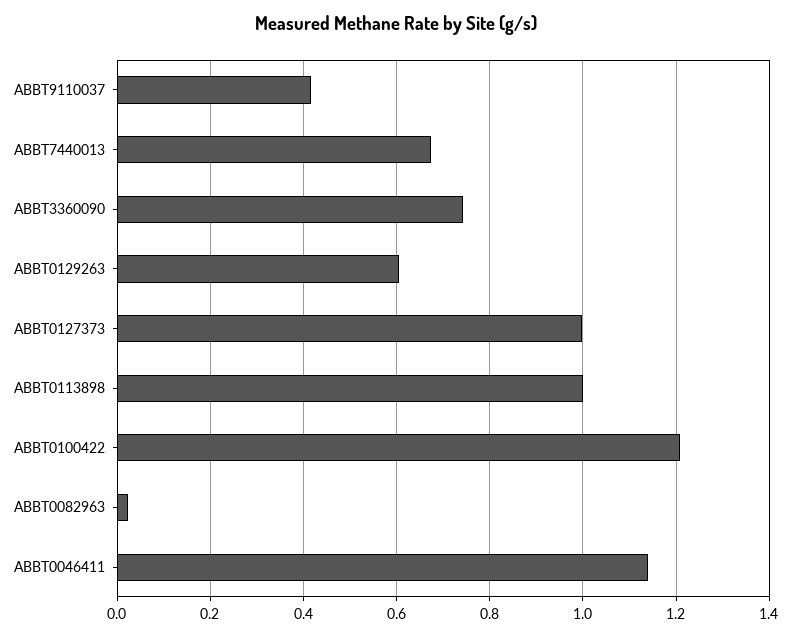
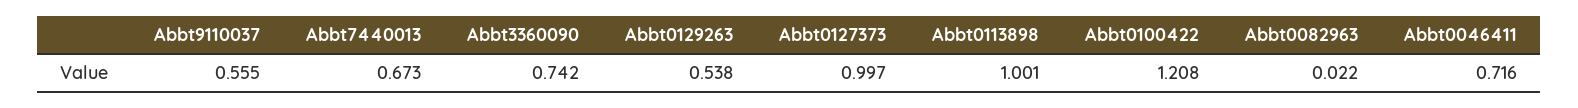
  {
-   "ABBT9110037": 0.42,
+   "ABBT9110037": 0.555,
    "ABBT7440013": 0.673,
    "ABBT3360090": 0.742,
-   "ABBT0129263": 0.6,
+   "ABBT0129263": 0.538,
    "ABBT0127373": 0.997,
    "ABBT0113898": 1.001,
    "ABBT0100422": 1.208,
    "ABBT0082963": 0.022,
-   "ABBT0046411": 1.14
+   "ABBT0046411": 0.716
  }

